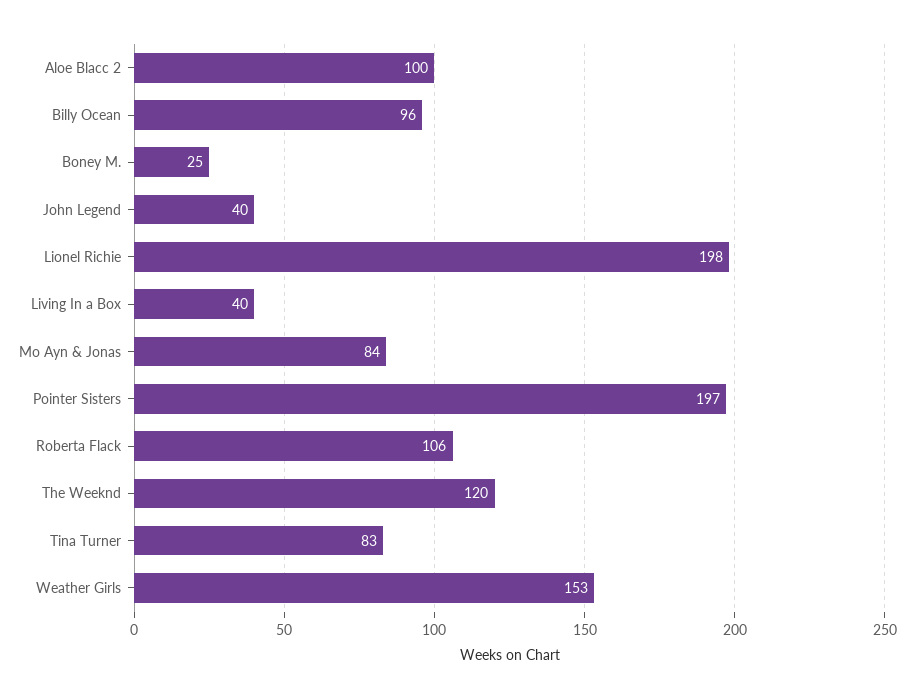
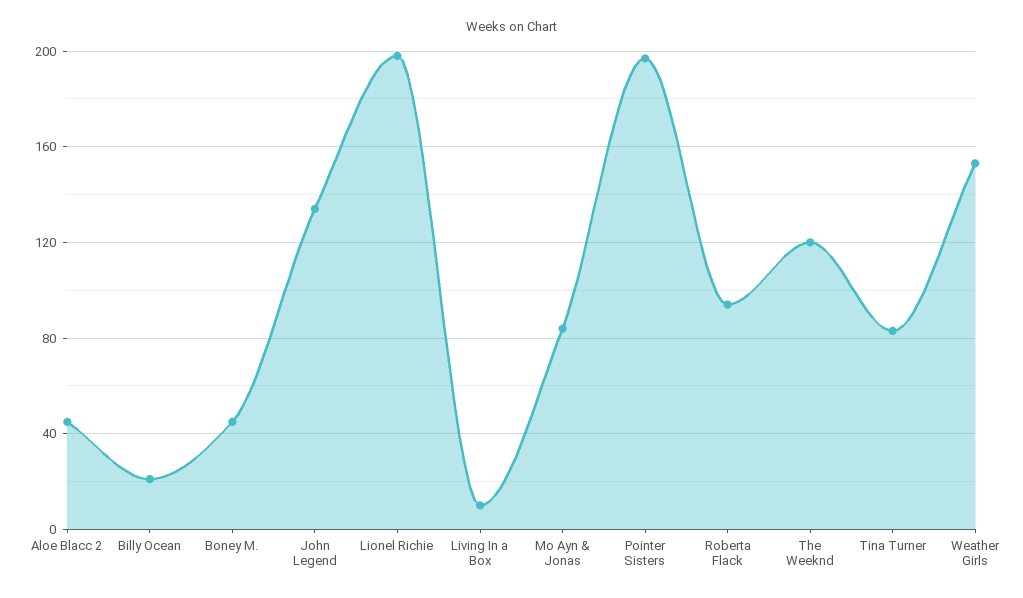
  {
-   "Aloe Blacc 2": 100,
+   "Aloe Blacc 2": 45,
-   "Billy Ocean": 96,
+   "Billy Ocean": 20,
-   "Boney M.": 25,
+   "Boney M.": 45,
-   "John Legend": 40,
+   "John Legend": 135,
    "Lionel Richie": 198,
-   "Living In a Box": 40,
+   "Living In a Box": 10,
    "Mo Ayn & Jonas": 84,
    "Pointer Sisters": 197,
-   "Roberta Flack": 106,
+   "Roberta Flack": 95,
    "The Weeknd": 120,
    "Tina Turner": 83,
    "Weather Girls": 153
  }

